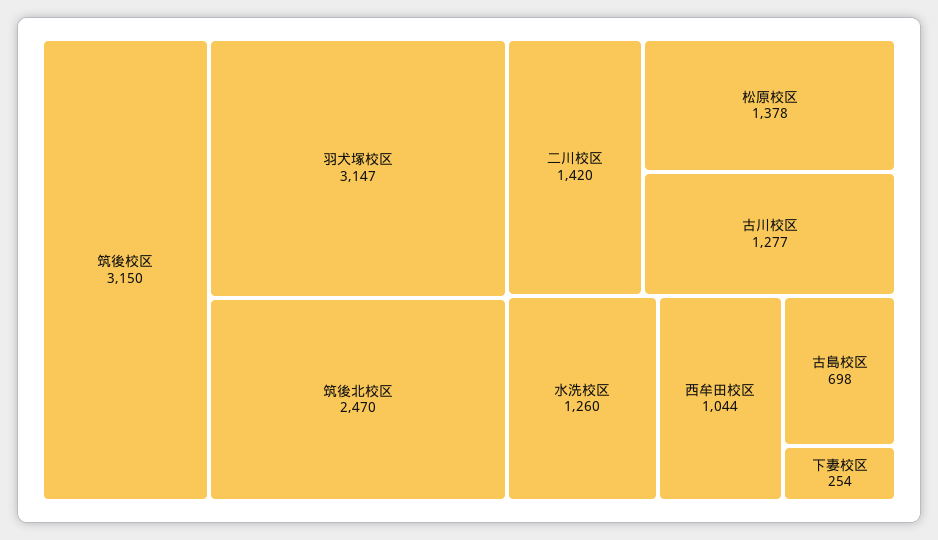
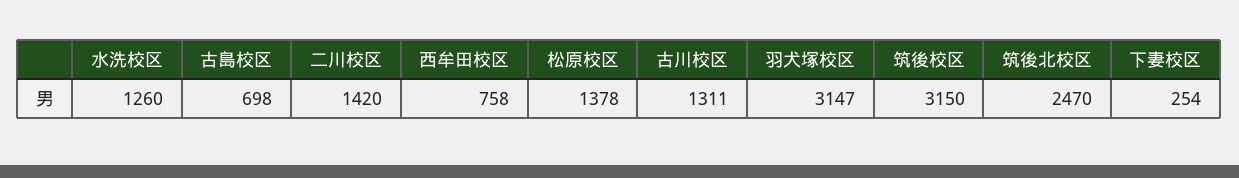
  {
    "筑後校区": 3150,
    "羽犬塚校区": 3147,
    "筑後北校区": 2470,
    "二川校区": 1420,
    "松原校区": 1378,
-   "古川校区": 1277,
+   "古川校区": 1311,
    "水洗校区": 1260,
-   "西牟田校区": 1044,
+   "西牟田校区": 758,
    "古島校区": 698,
    "下妻校区": 254
  }

